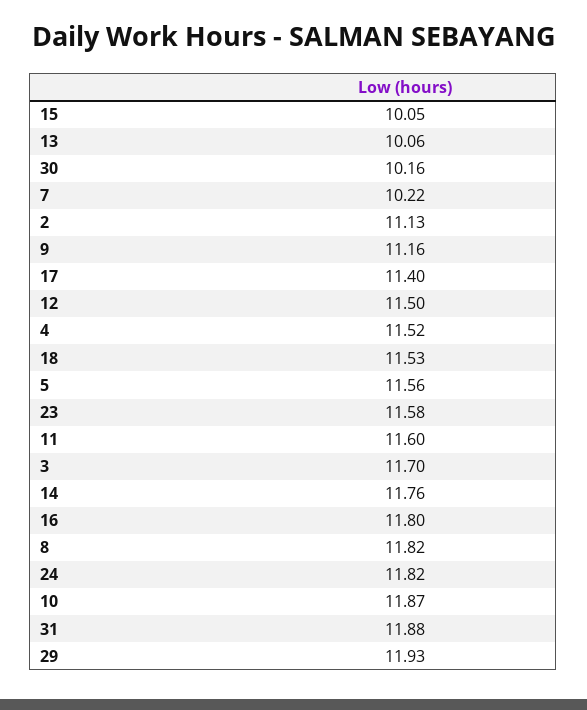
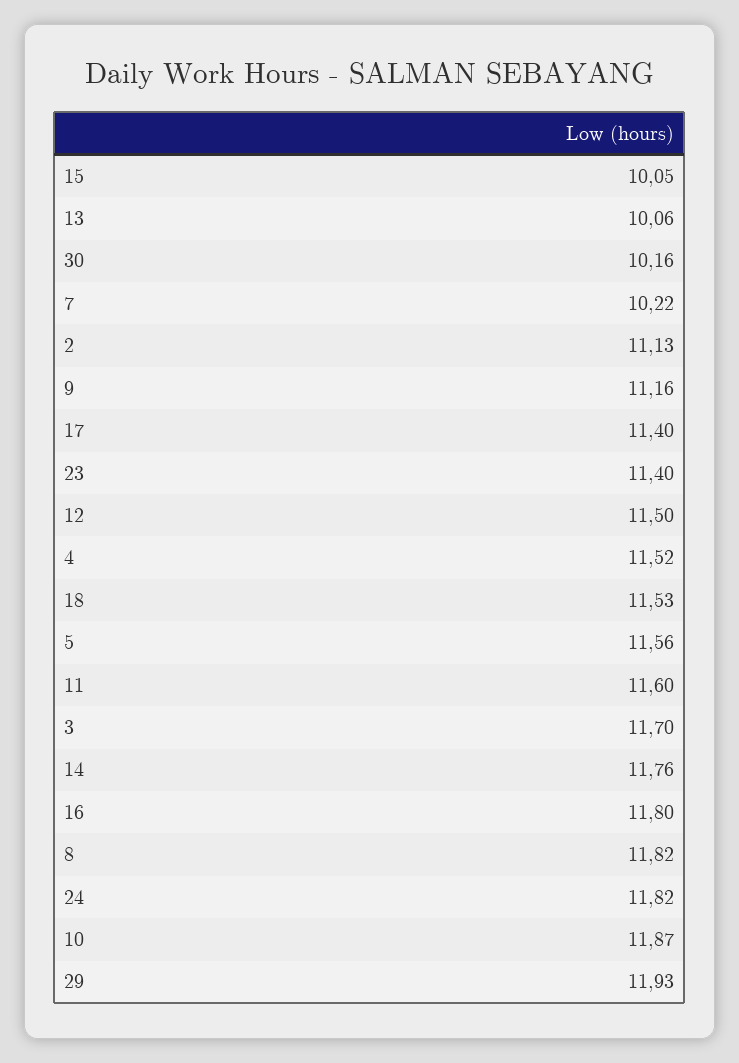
  {
    "15": 10.05,
    "13": 10.06,
    "30": 10.16,
    "7": 10.22,
    "2": 11.13,
    "9": 11.16,
    "17": 11.4,
    "12": 11.5,
    "4": 11.52,
    "18": 11.53,
    "5": 11.56,
-   "23": 11.58,
+   "23": 11.4,
    "11": 11.6,
    "3": 11.7,
    "14": 11.76,
    "16": 11.8,
    "8": 11.82,
    "24": 11.82,
    "10": 11.87,
-   "31": 11.88,
    "29": 11.93
  }

